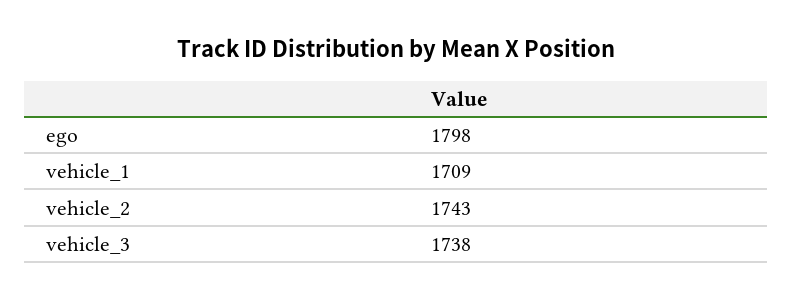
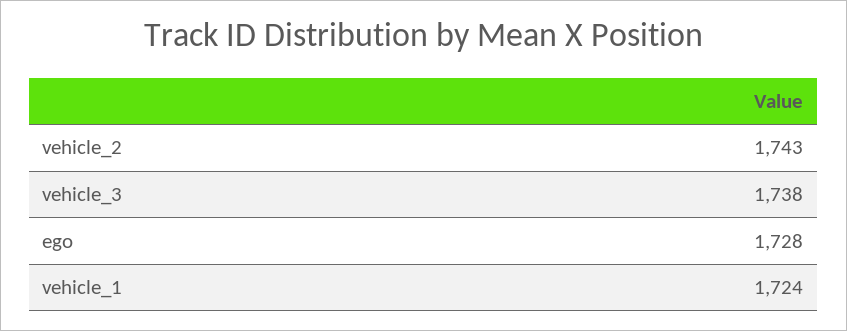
  {
-   "ego": 1798,
+   "ego": 1728,
-   "vehicle_1": 1709,
+   "vehicle_1": 1724,
    "vehicle_2": 1743,
    "vehicle_3": 1738
  }

